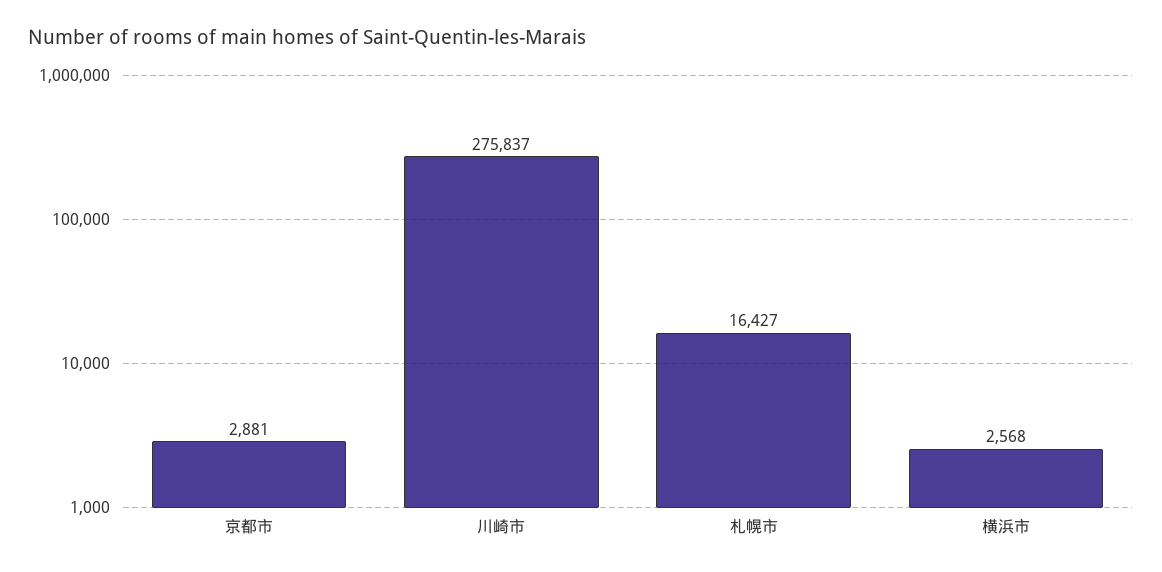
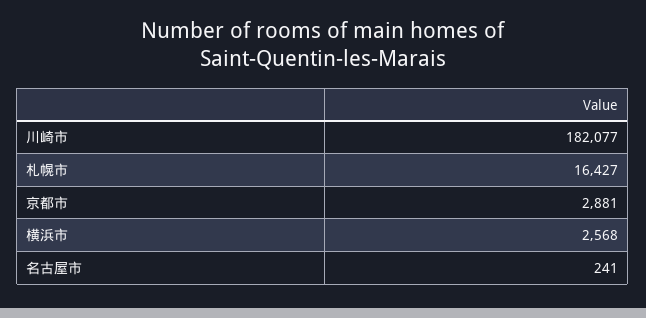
  {
    "京都市": 2881,
-   "川崎市": 275837,
+   "川崎市": 182077,
    "札幌市": 16427,
-   "横浜市": 2568
+   "横浜市": 2568,
+   "名古屋市": 241
  }

